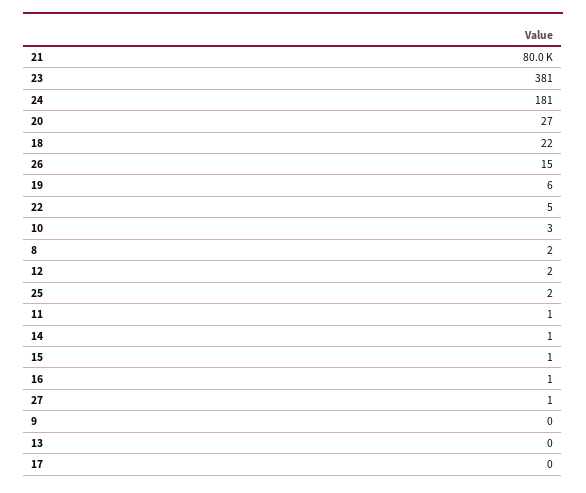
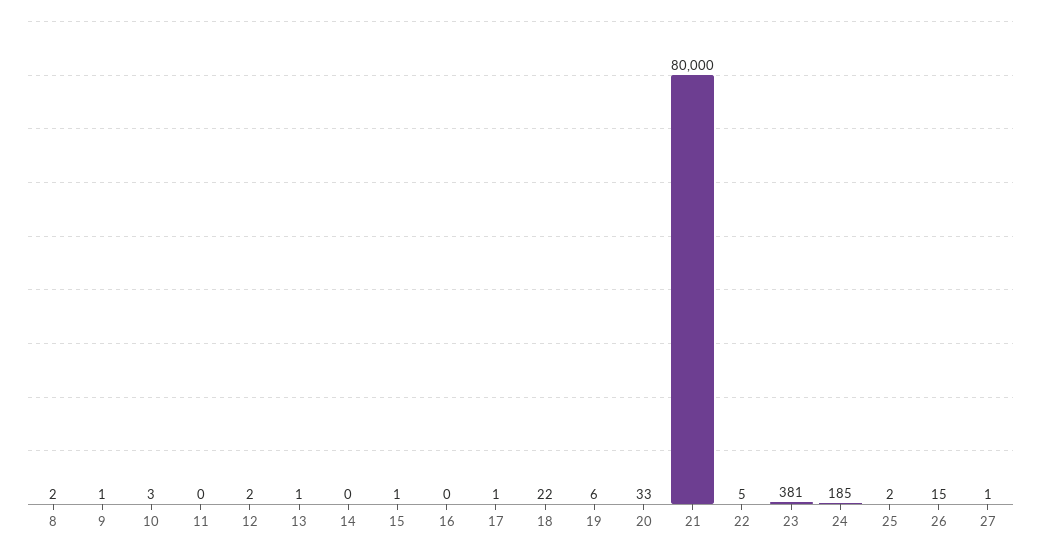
  {
    "21": 80000,
    "23": 381,
-   "24": 181,
+   "24": 185,
-   "20": 27,
+   "20": 33,
    "18": 22,
    "26": 15,
    "19": 6,
    "22": 5,
    "10": 3,
    "8": 2,
    "12": 2,
    "25": 2,
-   "11": 1,
+   "11": 0,
-   "14": 1,
+   "14": 0,
    "15": 1,
-   "16": 1,
+   "16": 0,
    "27": 1,
-   "9": 0,
+   "9": 1,
-   "13": 0,
+   "13": 1,
-   "17": 0
+   "17": 1
  }

